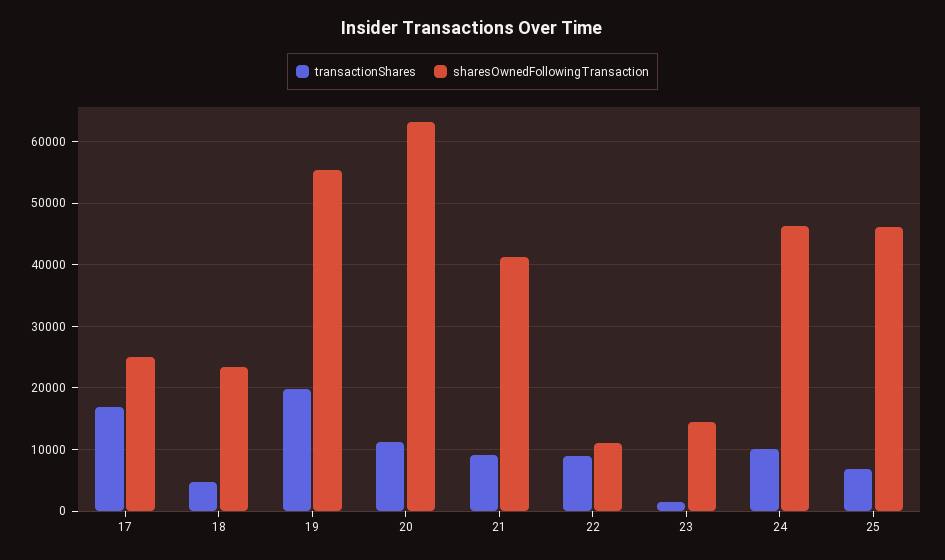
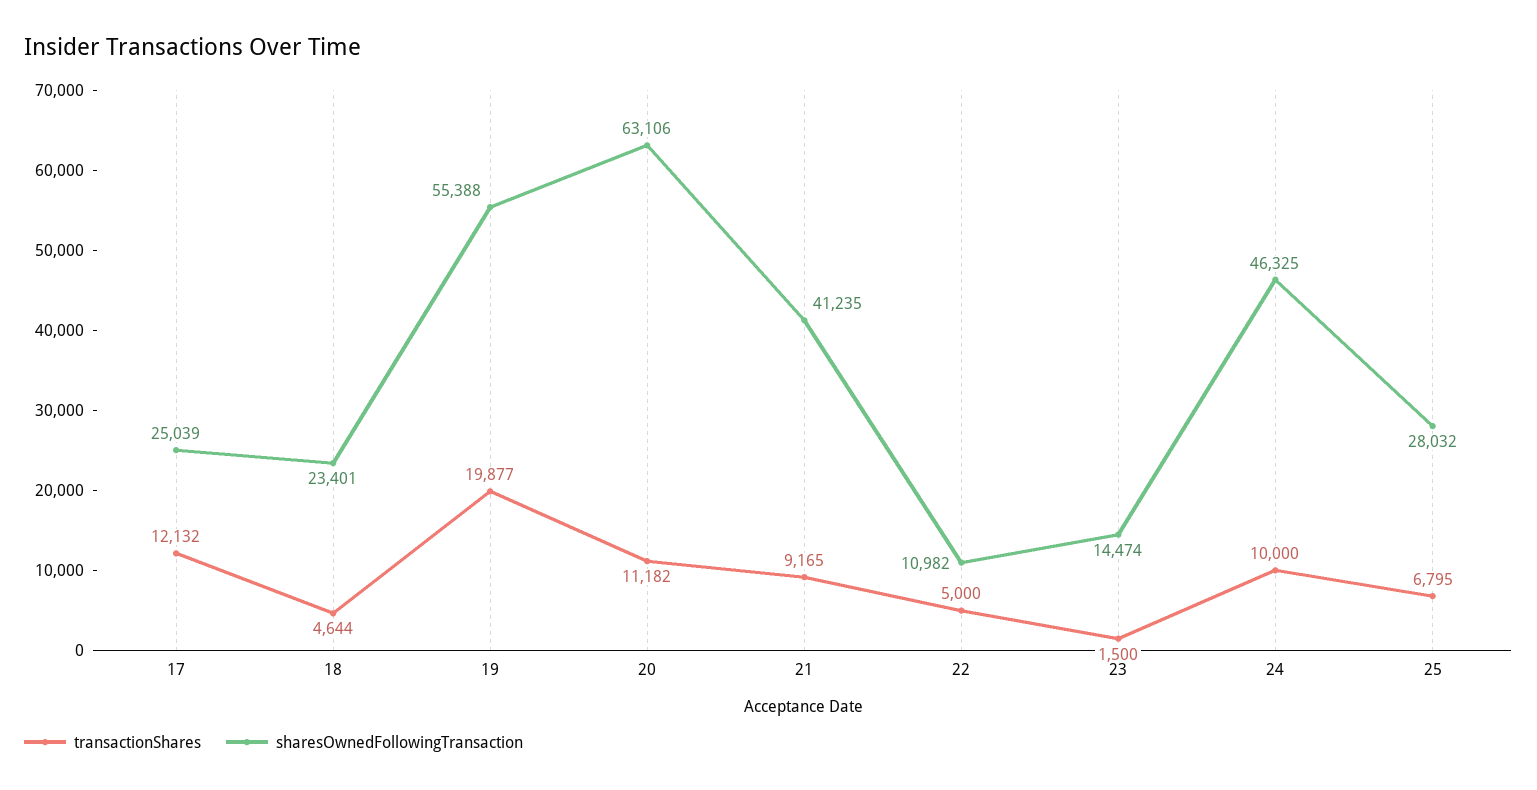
  {
    "transactionShares": {
-     "17": 17000,
+     "17": 12132,
      "18": 4644,
      "19": 19877,
      "20": 11182,
      "21": 9165,
-     "22": 9000,
+     "22": 5000,
      "23": 1500,
      "24": 10000,
      "25": 6795
    },
    "sharesOwnedFollowingTransaction": {
      "17": 25039,
      "18": 23401,
      "19": 55388,
      "20": 63106,
      "21": 41235,
      "22": 10982,
      "23": 14474,
      "24": 46325,
-     "25": 46000
+     "25": 28032
    }
  }

